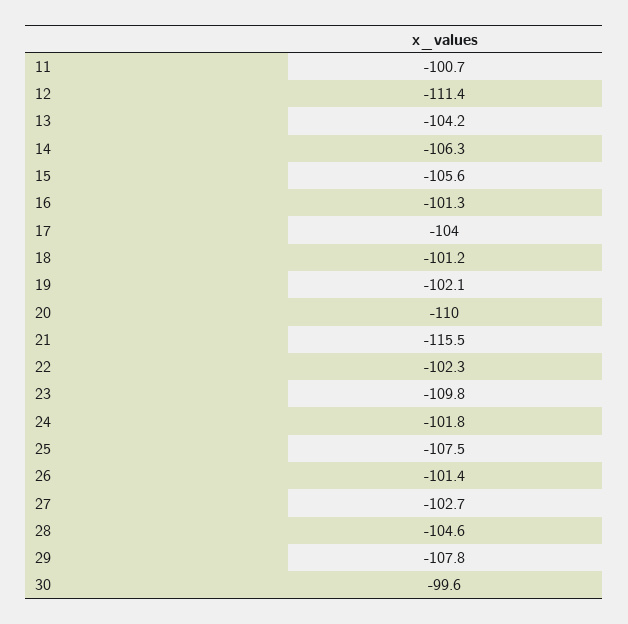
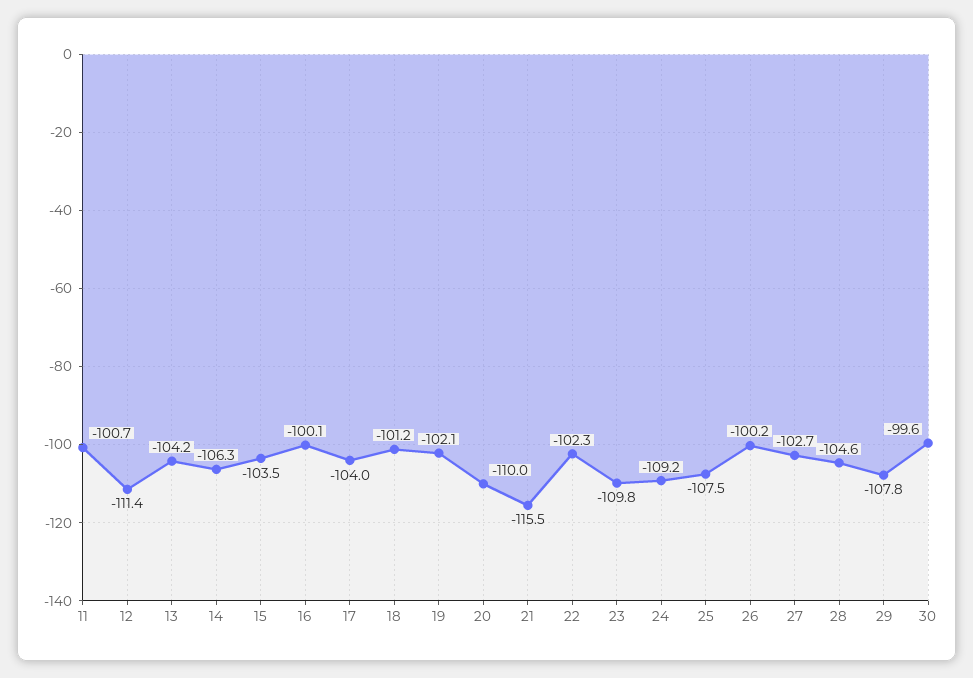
  {
    "11": -100.7,
    "12": -111.4,
    "13": -104.2,
    "14": -106.3,
-   "15": -105.6,
+   "15": -103.5,
-   "16": -101.3,
+   "16": -100.1,
    "17": -104,
    "18": -101.2,
    "19": -102.1,
    "20": -110,
    "21": -115.5,
    "22": -102.3,
    "23": -109.8,
-   "24": -101.8,
+   "24": -109.2,
    "25": -107.5,
-   "26": -101.4,
+   "26": -100.2,
    "27": -102.7,
    "28": -104.6,
    "29": -107.8,
    "30": -99.6
  }

